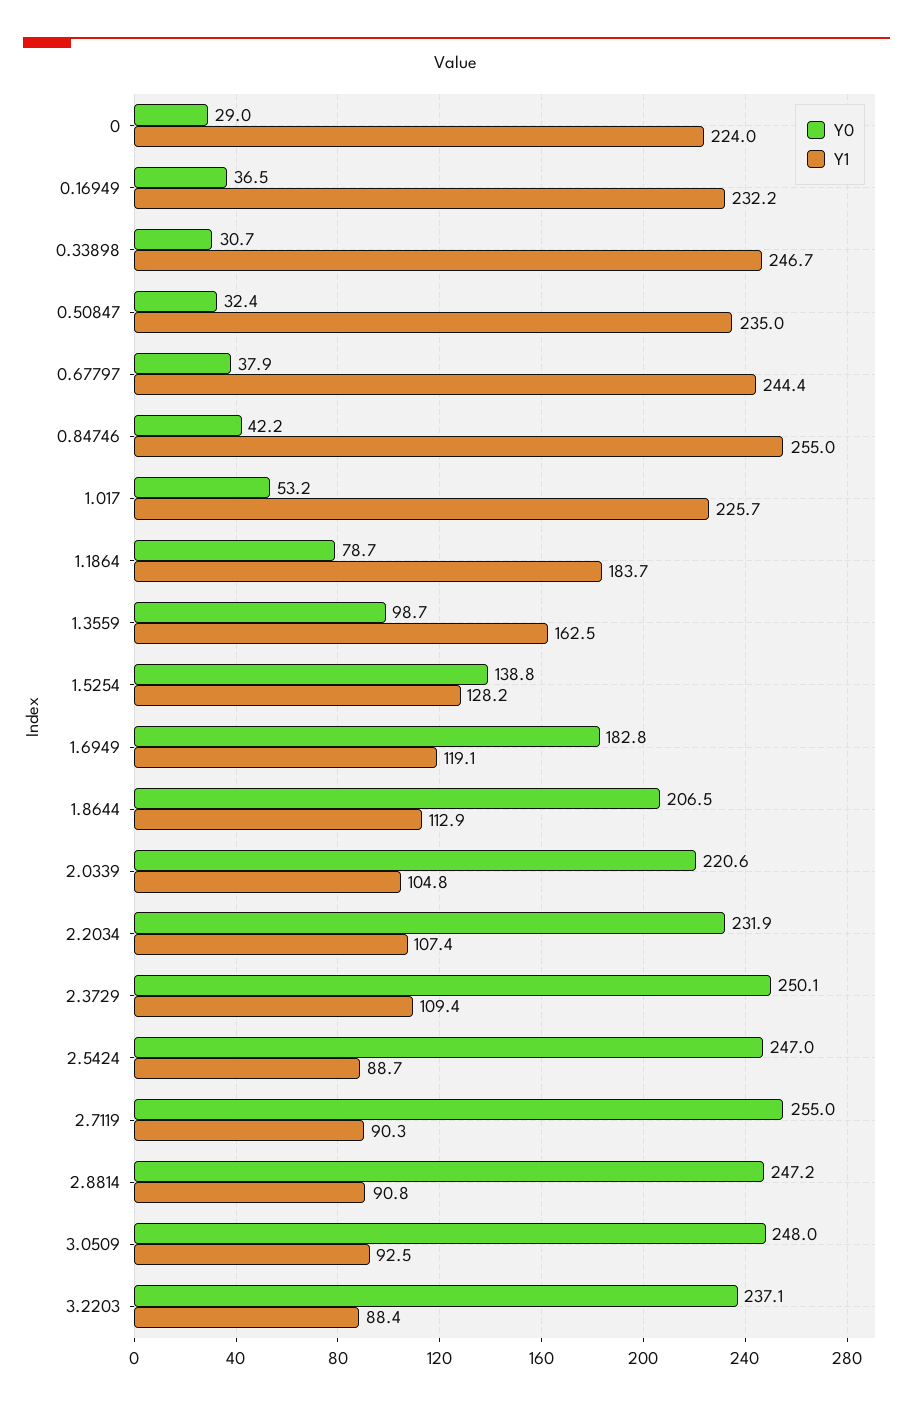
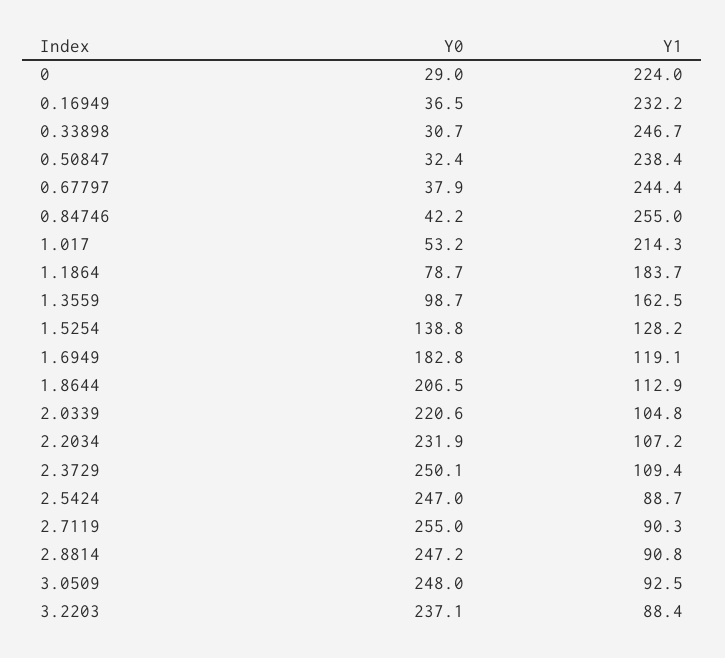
  {
    "Y0": {
      "0": 29,
      "0.16949": 36.5,
      "0.33898": 30.7,
      "0.50847": 32.4,
      "0.67797": 37.9,
      "0.84746": 42.2,
      "1.017": 53.2,
      "1.1864": 78.7,
      "1.3559": 98.7,
      "1.5254": 138.8,
      "1.6949": 182.8,
      "1.8644": 206.5,
      "2.0339": 220.6,
      "2.2034": 231.9,
      "2.3729": 250.1,
      "2.5424": 247,
      "2.7119": 255,
      "2.8814": 247.2,
      "3.0509": 248,
      "3.2203": 237.1
    },
    "Y1": {
      "0": 224,
      "0.16949": 232.2,
      "0.33898": 246.7,
-     "0.50847": 235,
+     "0.50847": 238.4,
      "0.67797": 244.4,
      "0.84746": 255,
-     "1.017": 225.7,
+     "1.017": 214.3,
      "1.1864": 183.7,
      "1.3559": 162.5,
      "1.5254": 128.2,
      "1.6949": 119.1,
      "1.8644": 112.9,
      "2.0339": 104.8,
-     "2.2034": 107.4,
+     "2.2034": 107.2,
      "2.3729": 109.4,
      "2.5424": 88.7,
      "2.7119": 90.3,
      "2.8814": 90.8,
      "3.0509": 92.5,
      "3.2203": 88.4
    }
  }

